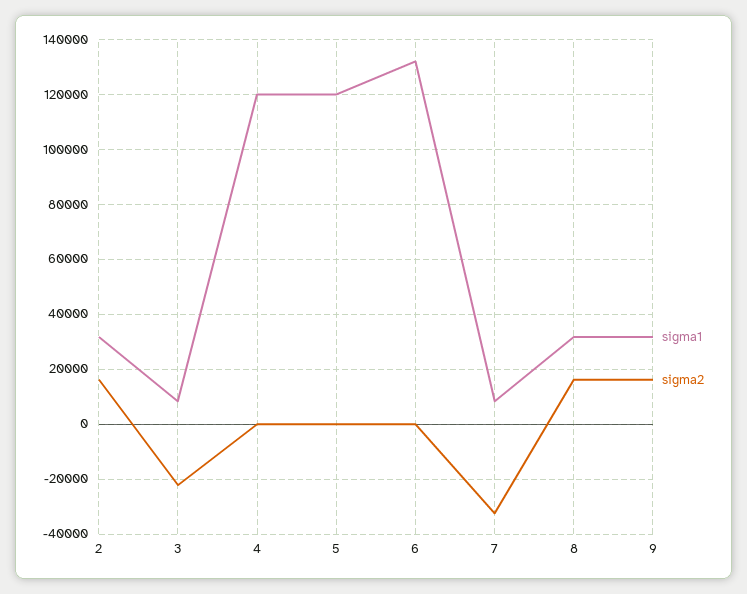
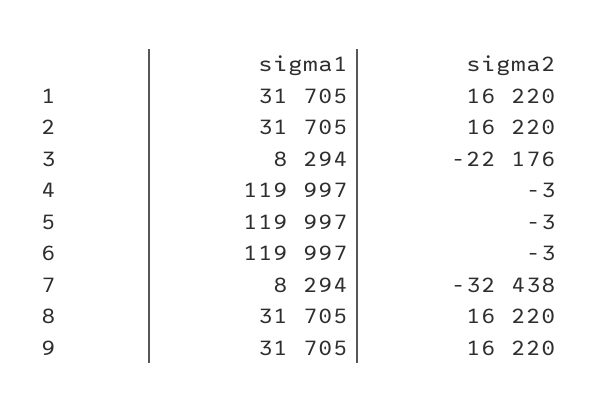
  {
    "sigma1": {
      "2": 31705,
      "3": 8294,
      "4": 119997,
      "5": 119997,
-     "6": 132500,
+     "6": 119997,
      "7": 8294,
      "8": 31705,
-     "9": 31705
+     "9": 31705,
+     "1": 31705
    },
    "sigma2": {
      "2": 16220,
      "3": -22176,
      "4": -3,
      "5": -3,
      "6": -3,
      "7": -32438,
      "8": 16220,
-     "9": 16220
+     "9": 16220,
+     "1": 16220
    }
  }

